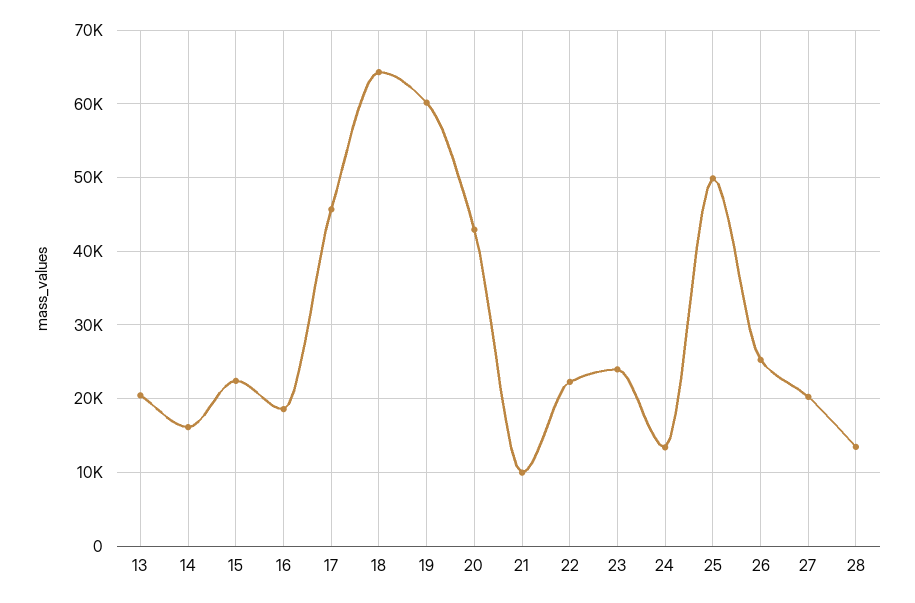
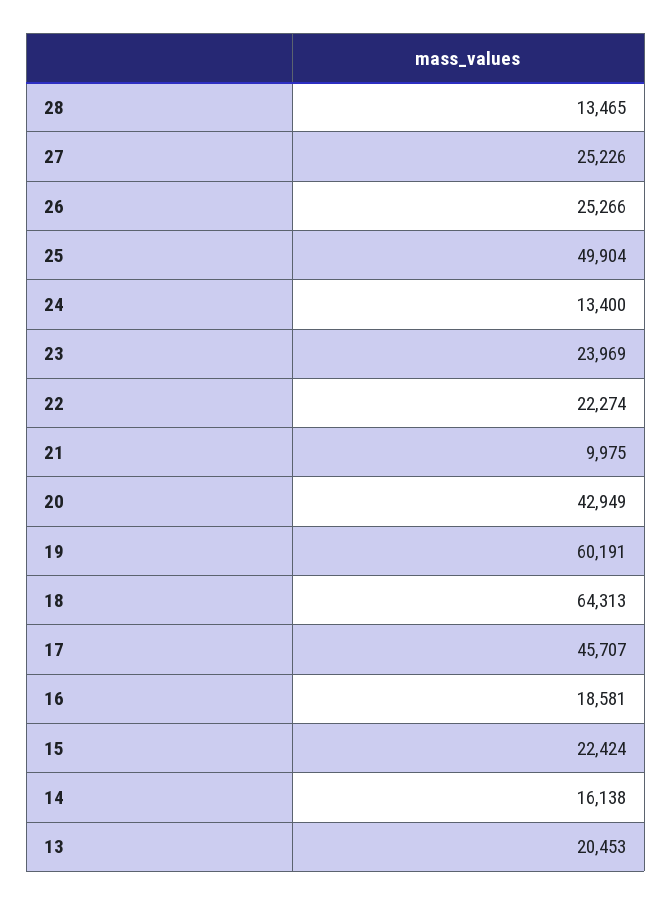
  {
    "13": 20453,
    "14": 16138,
    "15": 22424,
    "16": 18581,
    "17": 45707,
    "18": 64313,
    "19": 60191,
    "20": 42949,
    "21": 9975,
    "22": 22274,
    "23": 23969,
    "24": 13400,
    "25": 49904,
    "26": 25266,
-   "27": 20000,
+   "27": 25226,
    "28": 13465
  }

